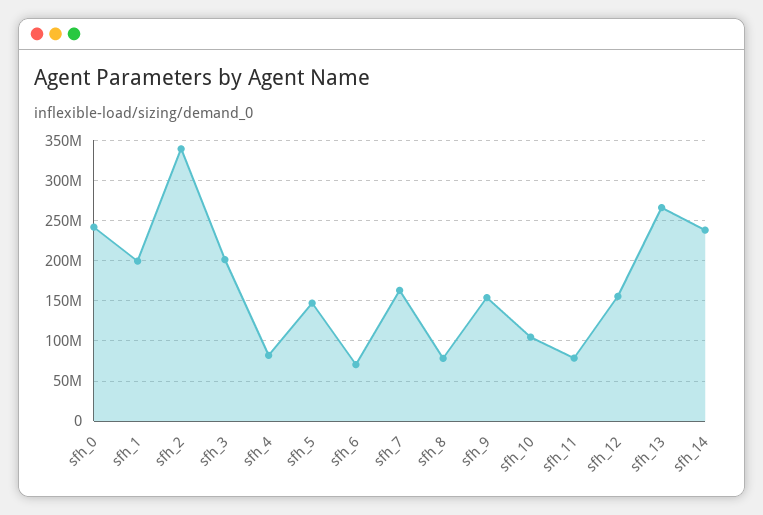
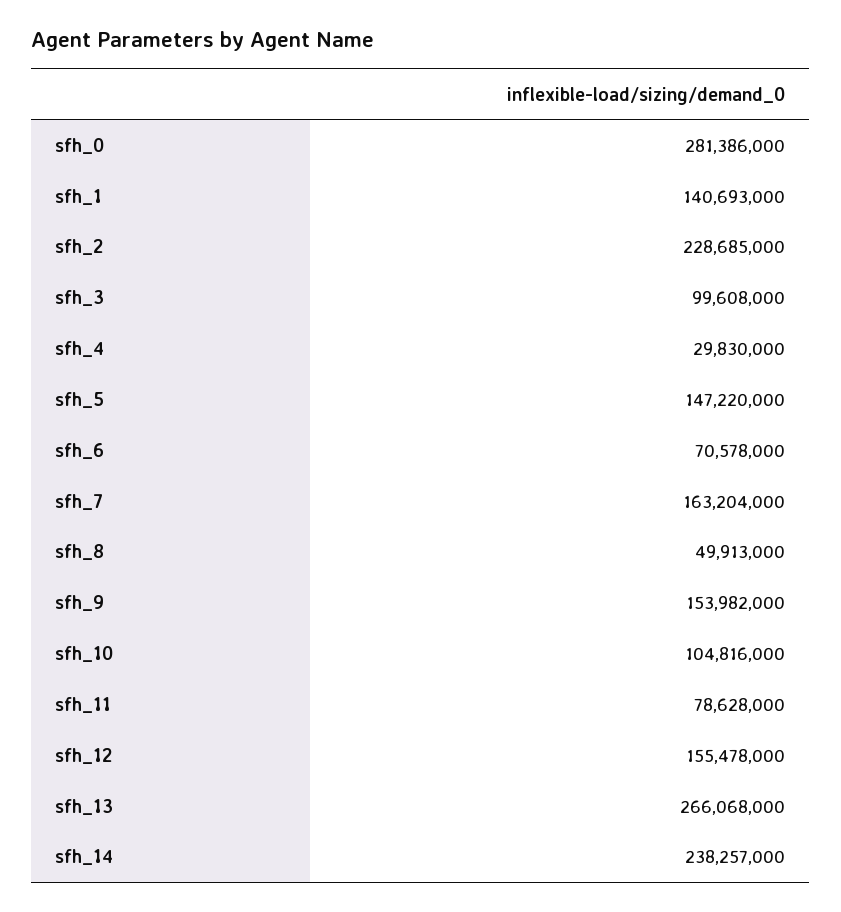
  {
-   "sfh_0": 240000000,
+   "sfh_0": 281386000,
-   "sfh_1": 200000000,
+   "sfh_1": 140693000,
-   "sfh_2": 340000000,
+   "sfh_2": 228685000,
-   "sfh_3": 200000000,
+   "sfh_3": 99608000,
-   "sfh_4": 80000000,
+   "sfh_4": 29830000,
    "sfh_5": 147220000,
    "sfh_6": 70578000,
    "sfh_7": 163204000,
-   "sfh_8": 80000000,
+   "sfh_8": 49913000,
    "sfh_9": 153982000,
    "sfh_10": 104816000,
    "sfh_11": 78628000,
    "sfh_12": 155478000,
    "sfh_13": 266068000,
    "sfh_14": 238257000
  }

